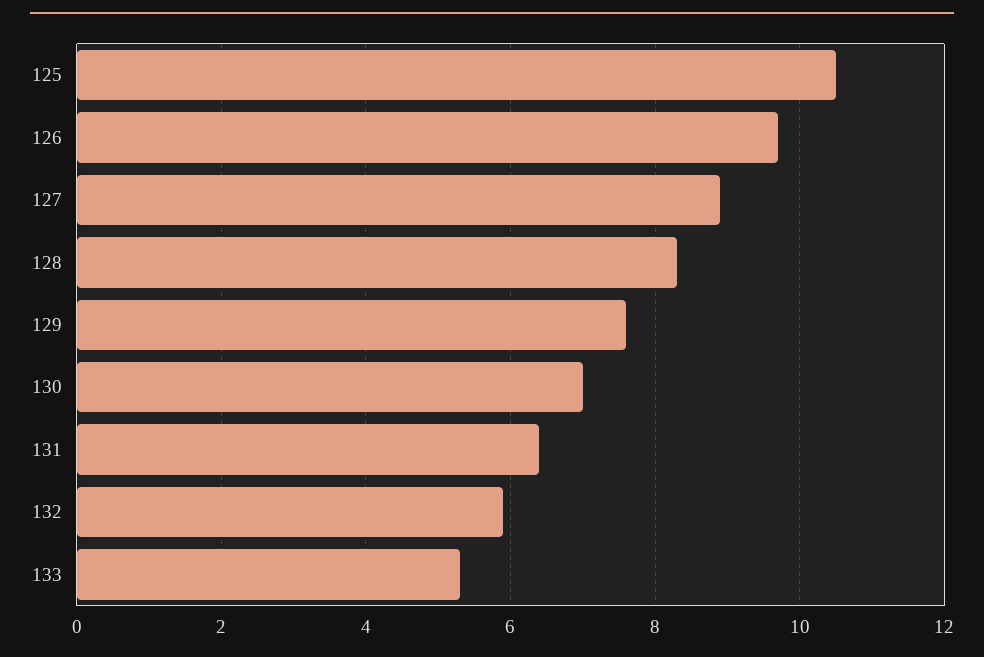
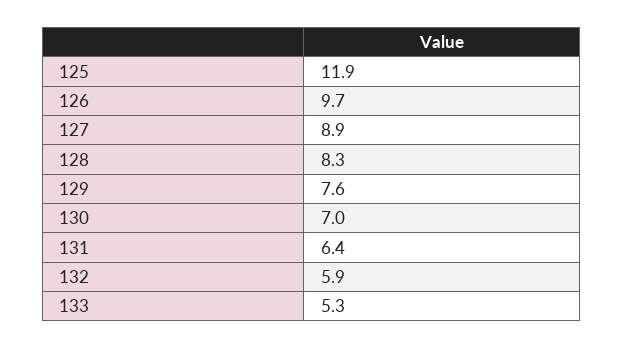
  {
-   "125": 10.5,
+   "125": 11.9,
    "126": 9.7,
    "127": 8.9,
    "128": 8.3,
    "129": 7.6,
    "130": 7,
    "131": 6.4,
    "132": 5.9,
    "133": 5.3
  }

